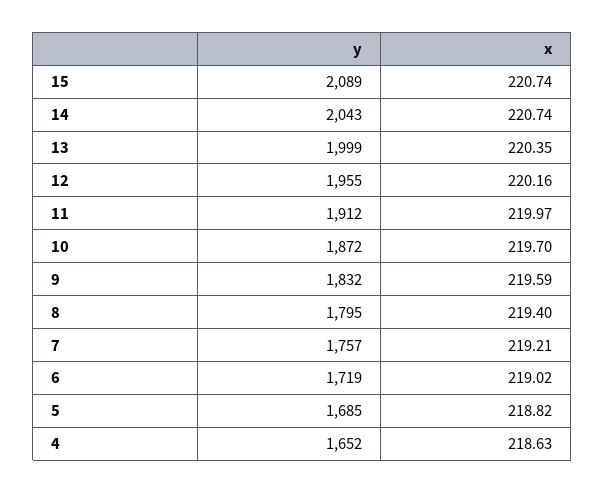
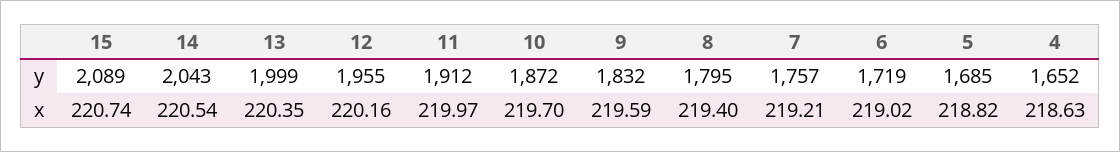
  {
    "y": {
      "15": 2089,
      "14": 2043,
      "13": 1999,
      "12": 1955,
      "11": 1912,
      "10": 1872,
      "9": 1832,
      "8": 1795,
      "7": 1757,
      "6": 1719,
      "5": 1685,
      "4": 1652
    },
    "x": {
      "15": 220.74,
-     "14": 220.74,
+     "14": 220.54,
      "13": 220.35,
      "12": 220.16,
      "11": 219.97,
      "10": 219.7,
      "9": 219.59,
      "8": 219.4,
      "7": 219.21,
      "6": 219.02,
      "5": 218.82,
      "4": 218.63
    }
  }

